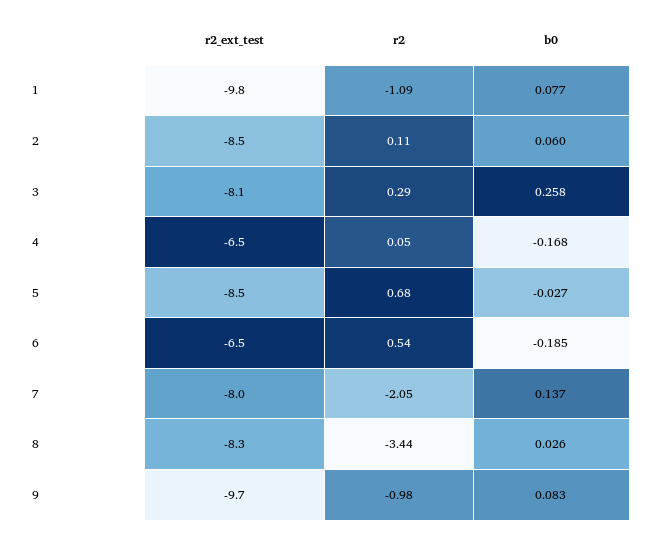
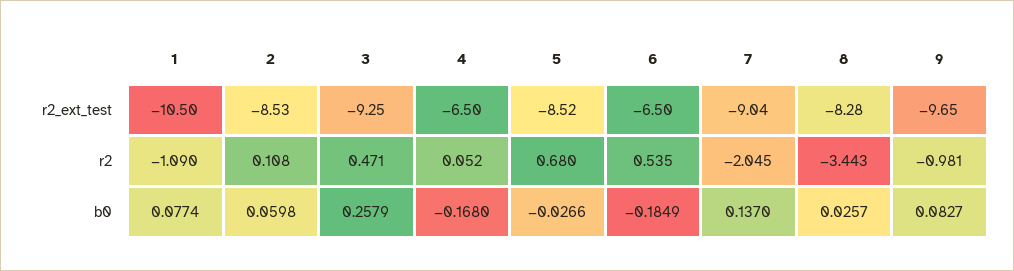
  {
    "r2_ext_test": {
-     "1": -9.8,
+     "1": -10.5,
      "2": -8.53,
-     "3": -8.1,
+     "3": -9.25,
      "4": -6.5,
      "5": -8.52,
      "6": -6.5,
-     "7": -8,
+     "7": -9.04,
      "8": -8.28,
      "9": -9.65
    },
    "r2": {
      "1": -1.09,
      "2": 0.108,
-     "3": 0.29,
+     "3": 0.471,
      "4": 0.052,
      "5": 0.68,
      "6": 0.535,
      "7": -2.045,
      "8": -3.443,
      "9": -0.981
    },
    "b0": {
      "1": 0.0774,
      "2": 0.0598,
      "3": 0.2579,
      "4": -0.168,
      "5": -0.0266,
      "6": -0.1849,
      "7": 0.137,
      "8": 0.0257,
      "9": 0.0827
    }
  }

